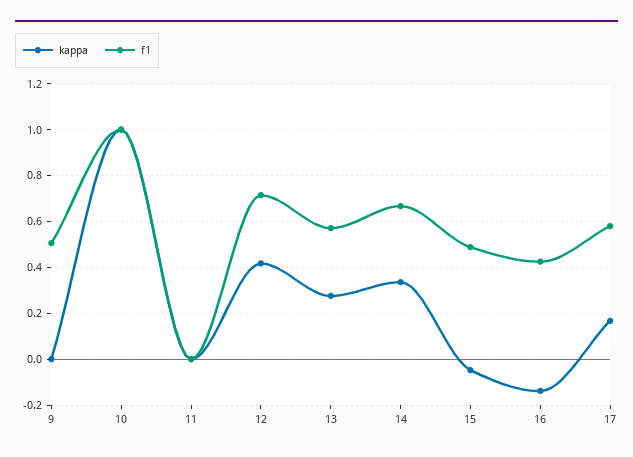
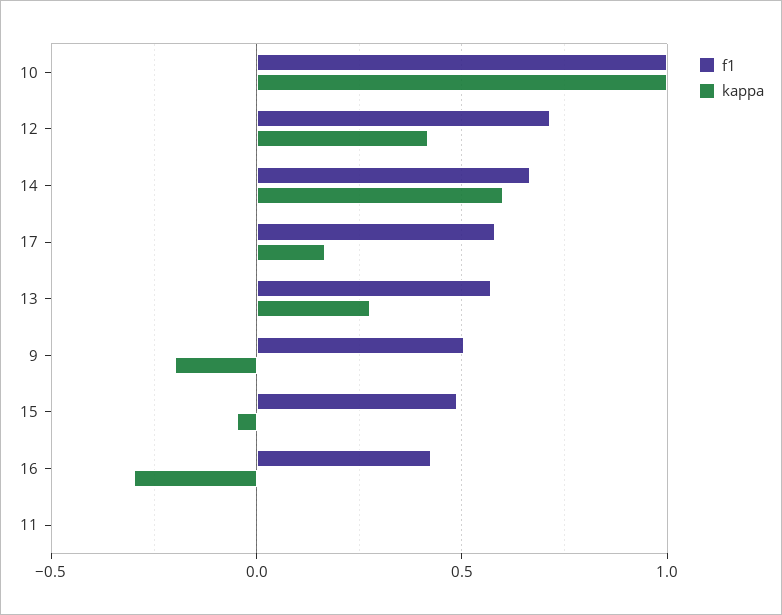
  {
    "kappa": {
-     "9": 0,
+     "9": -0.2,
      "10": 1,
      "11": 0,
      "12": 0.4,
      "13": 0.3,
-     "14": 0.35,
+     "14": 0.6,
      "15": -0.05,
-     "16": -0.15,
+     "16": -0.3,
      "17": 0.15
    },
    "f1": {
      "9": 0.5,
      "10": 1,
      "11": 0,
      "12": 0.7,
      "13": 0.55,
      "14": 0.65,
      "15": 0.5,
      "16": 0.45,
      "17": 0.6
    }
  }

